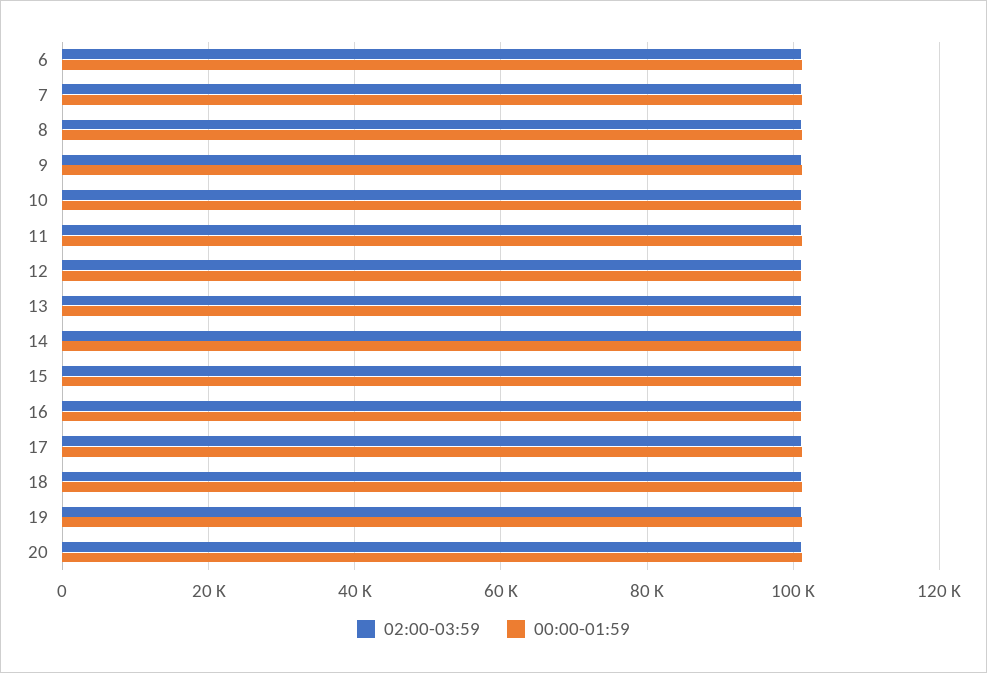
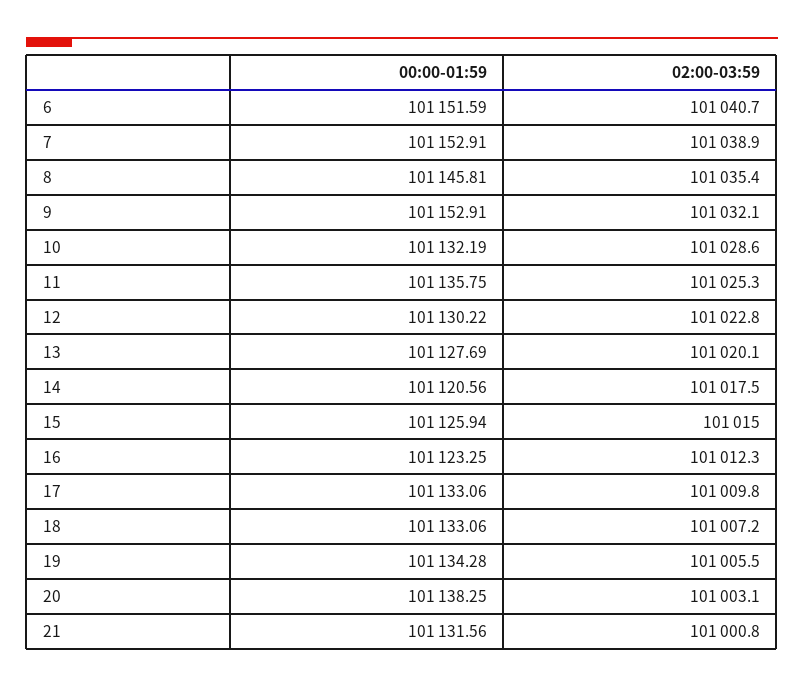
  {
    "02:00-03:59": {
      "6": 101040.7,
      "7": 101038.9,
      "8": 101035.4,
      "9": 101032.1,
      "10": 101028.6,
      "11": 101025.3,
      "12": 101022.8,
      "13": 101020.1,
      "14": 101017.5,
      "15": 101015,
      "16": 101012.3,
      "17": 101009.8,
      "18": 101007.2,
      "19": 101005.5,
-     "20": 101003.1
+     "20": 101003.1,
+     "21": 101000.8
    },
    "00:00-01:59": {
      "6": 101151.59,
      "7": 101152.91,
      "8": 101145.81,
      "9": 101152.91,
      "10": 101132.19,
      "11": 101135.75,
      "12": 101130.22,
      "13": 101127.69,
      "14": 101120.56,
      "15": 101125.94,
      "16": 101123.25,
      "17": 101133.06,
      "18": 101133.06,
      "19": 101134.28,
-     "20": 101138.25
+     "20": 101138.25,
+     "21": 101131.56
    }
  }

